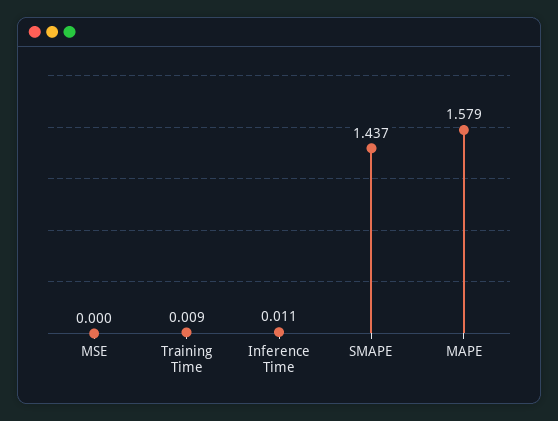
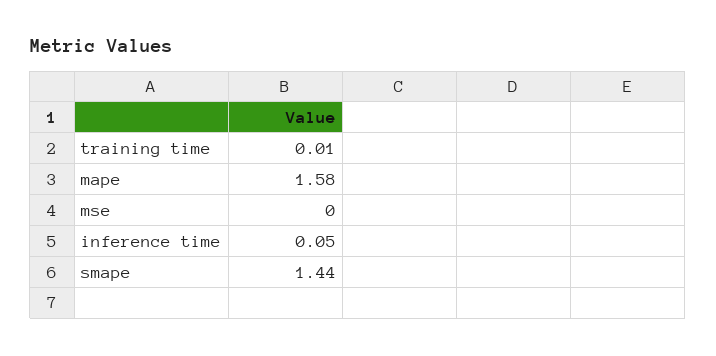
  {
    "MSE": 0,
    "Training Time": 0.009,
-   "Inference Time": 0.011,
+   "Inference Time": 0.05,
    "SMAPE": 1.437,
    "MAPE": 1.579
  }

